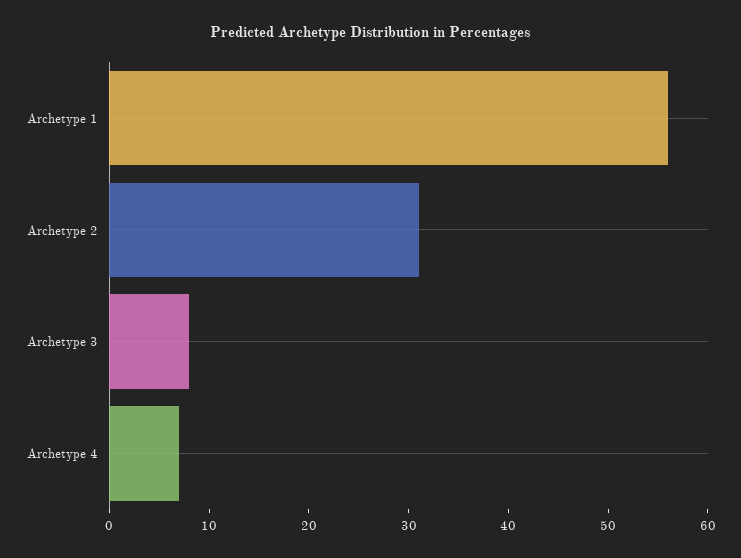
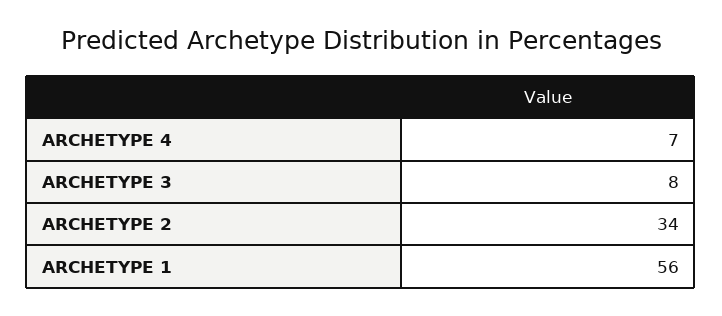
  {
    "Archetype 1": 56,
-   "Archetype 2": 31,
+   "Archetype 2": 34,
    "Archetype 3": 8,
    "Archetype 4": 7
  }

